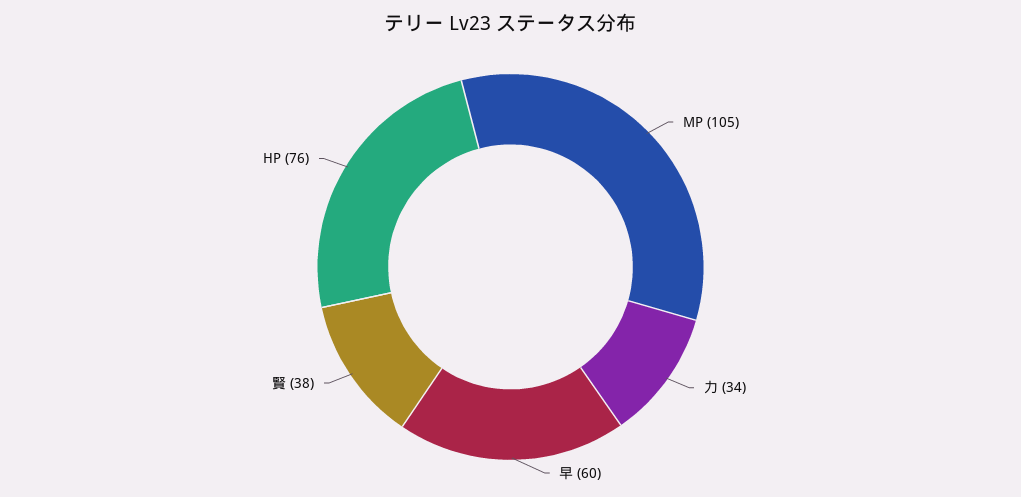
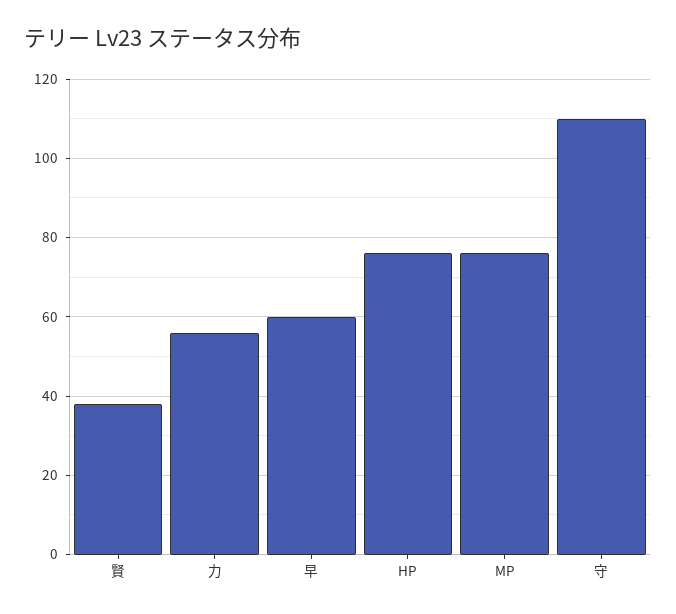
  {
-   "MP": 105,
+   "MP": 75,
-   "力": 34,
+   "力": 55,
    "早": 60,
    "賢": 38,
-   "HP": 76
+   "HP": 76,
+   "守": 110
  }

